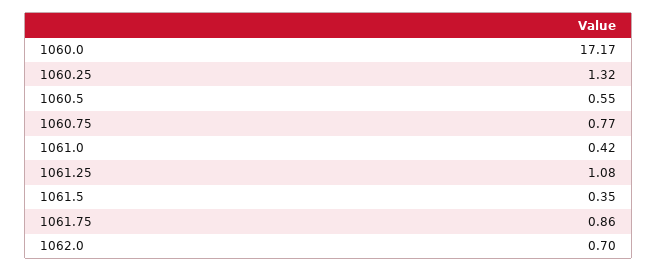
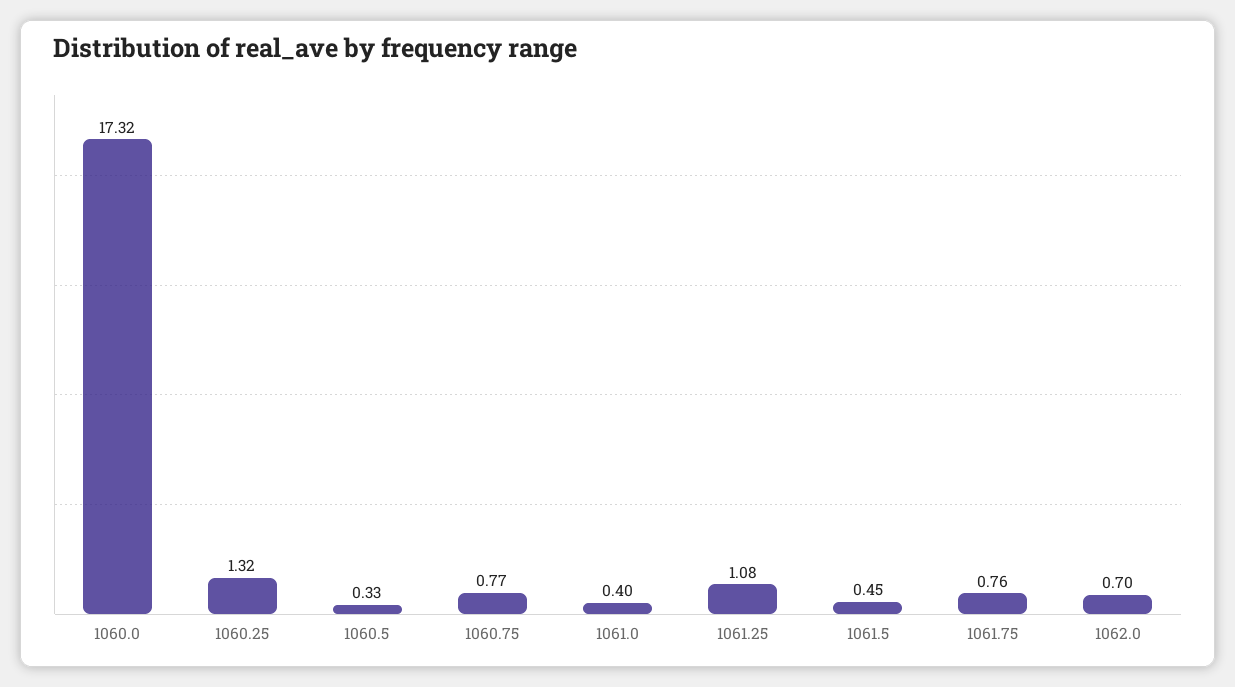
  {
-   "1060.0": 17.17,
+   "1060.0": 17.32,
    "1060.25": 1.32,
-   "1060.5": 0.55,
+   "1060.5": 0.33,
    "1060.75": 0.77,
-   "1061.0": 0.42,
+   "1061.0": 0.4,
    "1061.25": 1.08,
-   "1061.5": 0.35,
+   "1061.5": 0.45,
-   "1061.75": 0.86,
+   "1061.75": 0.76,
    "1062.0": 0.7
  }

